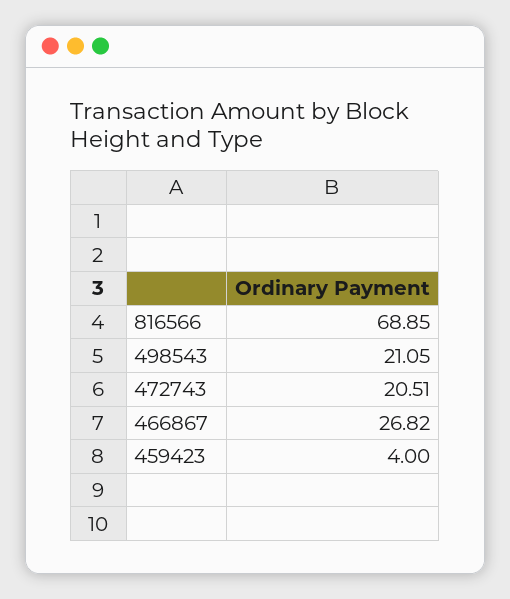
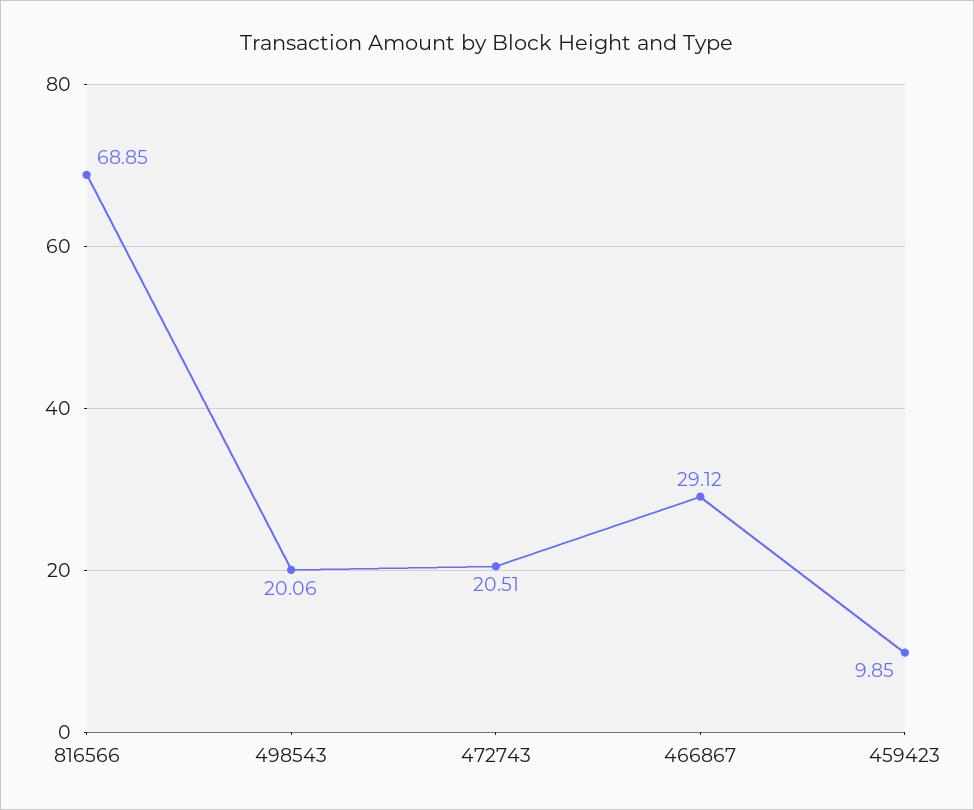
  {
    "816566": 68.85,
-   "498543": 21.05,
+   "498543": 20.06,
    "472743": 20.51,
-   "466867": 26.82,
+   "466867": 29.12,
-   "459423": 4
+   "459423": 9.85
  }

